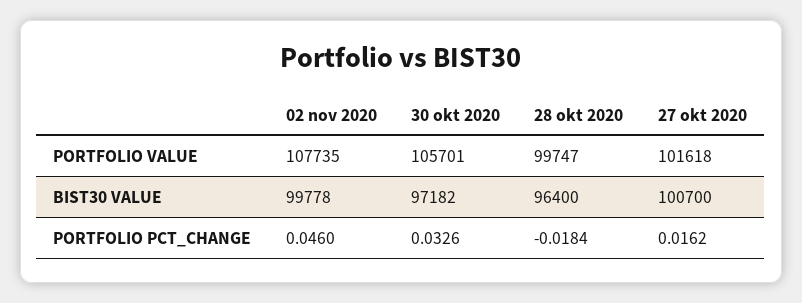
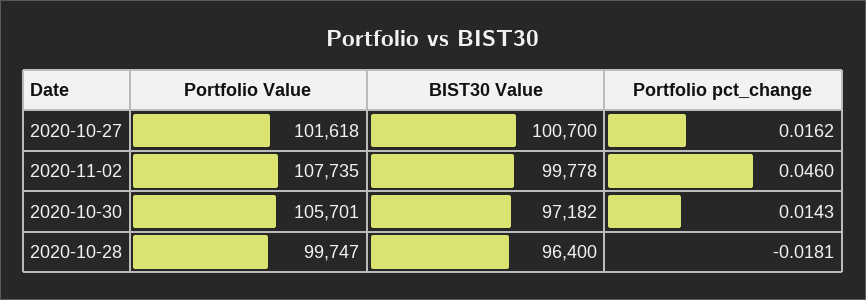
  {
    "02 nov 2020": {
      "PORTFOLIO VALUE": 107735,
      "BIST30 VALUE": 99778,
      "PORTFOLIO PCT_CHANGE": 0.046
    },
    "30 okt 2020": {
      "PORTFOLIO VALUE": 105701,
      "BIST30 VALUE": 97182,
-     "PORTFOLIO PCT_CHANGE": 0.0326
+     "PORTFOLIO PCT_CHANGE": 0.0143
    },
    "28 okt 2020": {
      "PORTFOLIO VALUE": 99747,
      "BIST30 VALUE": 96400,
-     "PORTFOLIO PCT_CHANGE": -0.0184
+     "PORTFOLIO PCT_CHANGE": -0.0181
    },
    "27 okt 2020": {
      "PORTFOLIO VALUE": 101618,
      "BIST30 VALUE": 100700,
      "PORTFOLIO PCT_CHANGE": 0.0162
    }
  }

